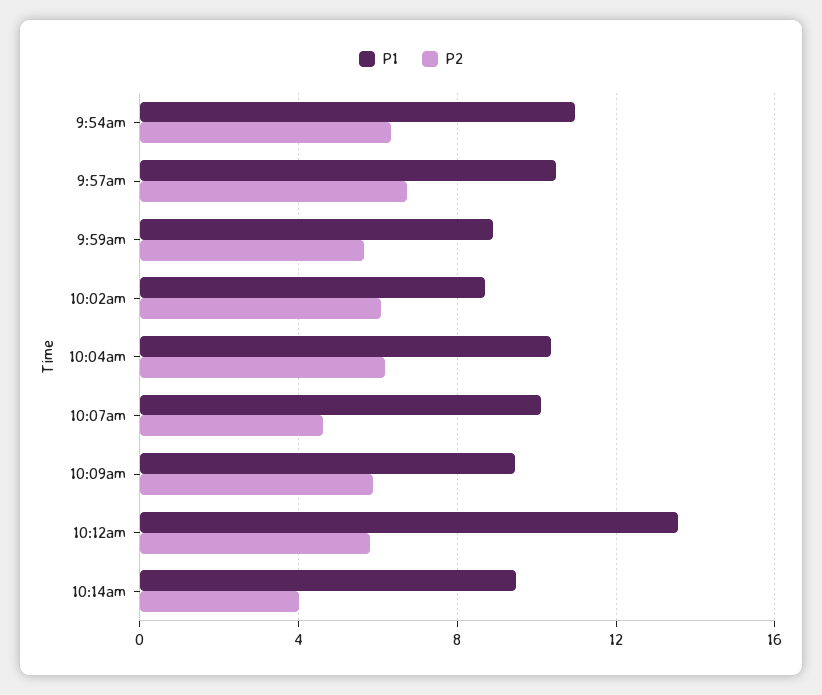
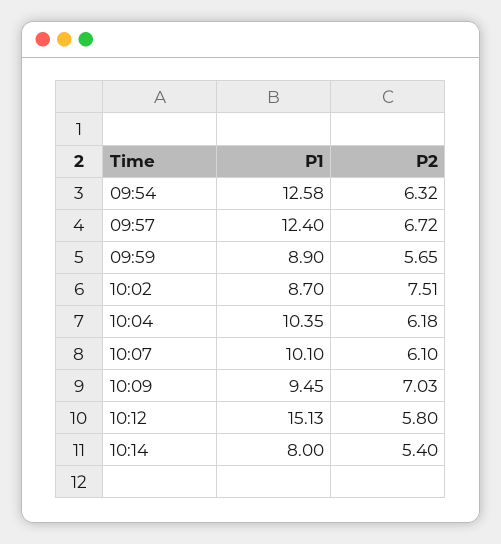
  {
    "P1": {
-     "9:54am": 11,
+     "9:54am": 12.58,
-     "9:57am": 10.5,
+     "9:57am": 12.4,
      "9:59am": 8.9,
      "10:02am": 8.7,
      "10:04am": 10.35,
      "10:07am": 10.1,
      "10:09am": 9.45,
-     "10:12am": 13.5,
+     "10:12am": 15.13,
-     "10:14am": 9.5
+     "10:14am": 8
    },
    "P2": {
      "9:54am": 6.32,
      "9:57am": 6.72,
      "9:59am": 5.65,
-     "10:02am": 6,
+     "10:02am": 7.51,
      "10:04am": 6.18,
-     "10:07am": 4.5,
+     "10:07am": 6.1,
-     "10:09am": 6,
+     "10:09am": 7.03,
      "10:12am": 5.8,
-     "10:14am": 4
+     "10:14am": 5.4
    }
  }

